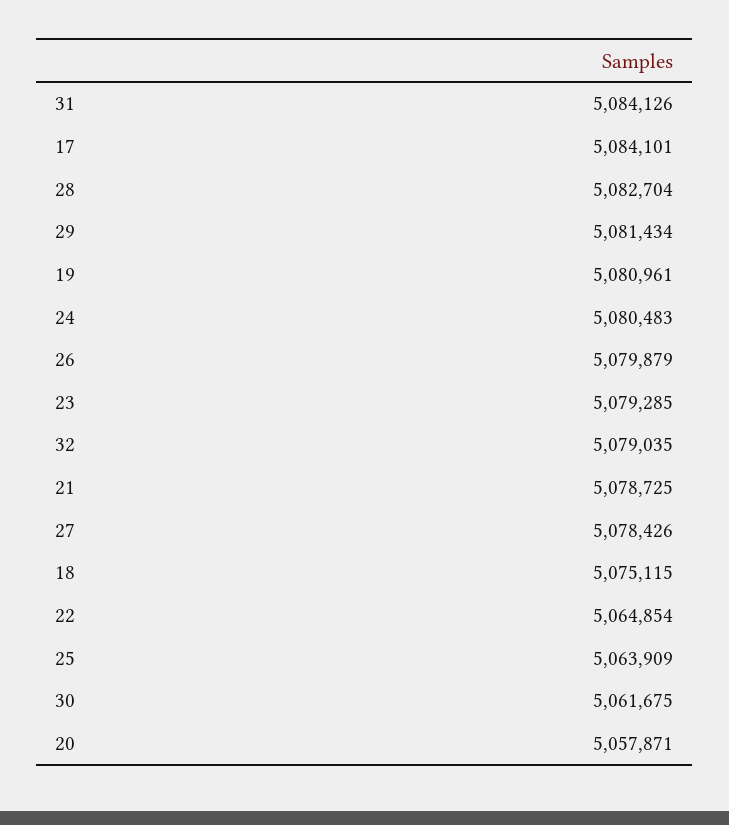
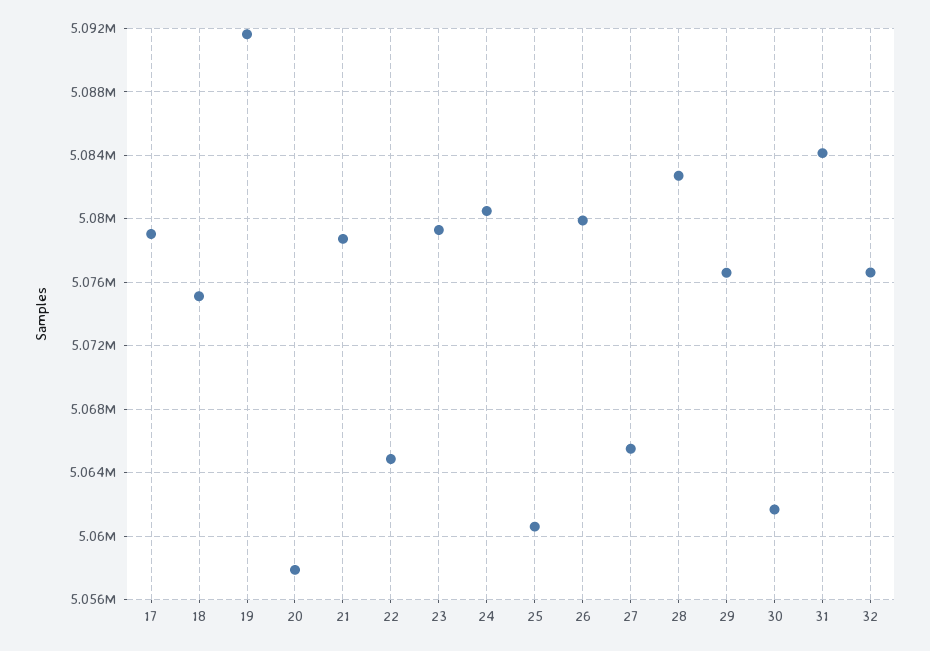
  {
    "31": 5084126,
-   "17": 5084101,
+   "17": 5079000,
    "28": 5082704,
-   "29": 5081434,
+   "29": 5076500,
-   "19": 5080961,
+   "19": 5091500,
    "24": 5080483,
    "26": 5079879,
    "23": 5079285,
-   "32": 5079035,
+   "32": 5076500,
    "21": 5078725,
-   "27": 5078426,
+   "27": 5065500,
    "18": 5075115,
    "22": 5064854,
-   "25": 5063909,
+   "25": 5060500,
    "30": 5061675,
    "20": 5057871
  }

